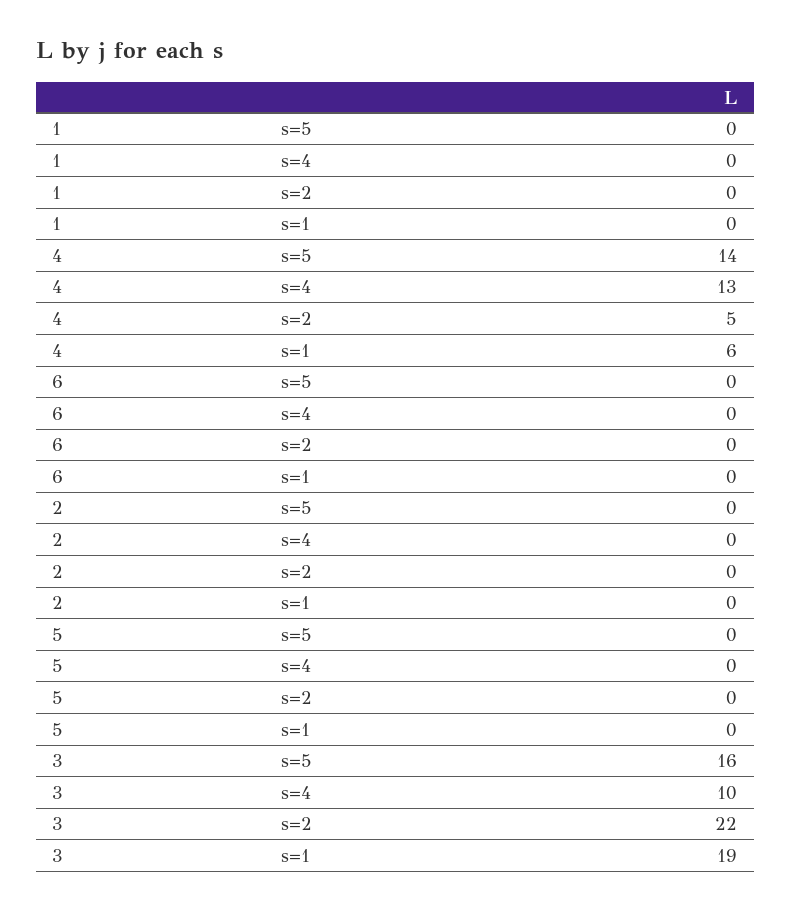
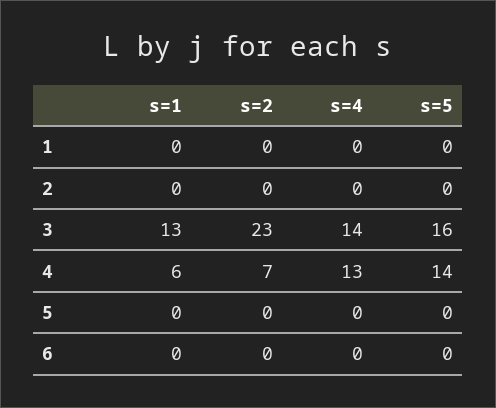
  {
    "1": {
      "s=5": 0,
      "s=4": 0,
      "s=2": 0,
      "s=1": 0
    },
    "4": {
      "s=5": 14,
      "s=4": 13,
-     "s=2": 5,
+     "s=2": 7,
      "s=1": 6
    },
    "6": {
      "s=5": 0,
      "s=4": 0,
      "s=2": 0,
      "s=1": 0
    },
    "2": {
      "s=5": 0,
      "s=4": 0,
      "s=2": 0,
      "s=1": 0
    },
    "5": {
      "s=5": 0,
      "s=4": 0,
      "s=2": 0,
      "s=1": 0
    },
    "3": {
      "s=5": 16,
-     "s=4": 10,
+     "s=4": 14,
-     "s=2": 22,
+     "s=2": 23,
-     "s=1": 19
+     "s=1": 13
    }
  }

